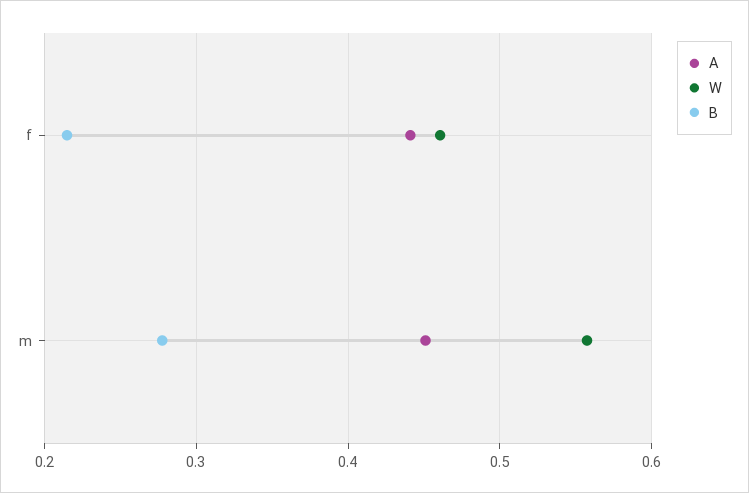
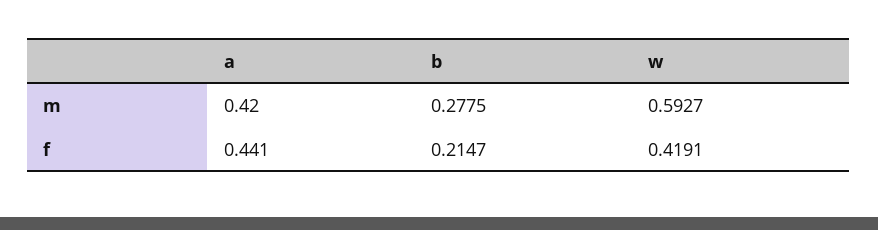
  {
    "A": {
      "f": 0.441,
-     "m": 0.45
+     "m": 0.42
    },
    "W": {
-     "f": 0.46,
+     "f": 0.4191,
-     "m": 0.56
+     "m": 0.5927
    },
    "B": {
      "f": 0.2147,
      "m": 0.2775
    }
  }

